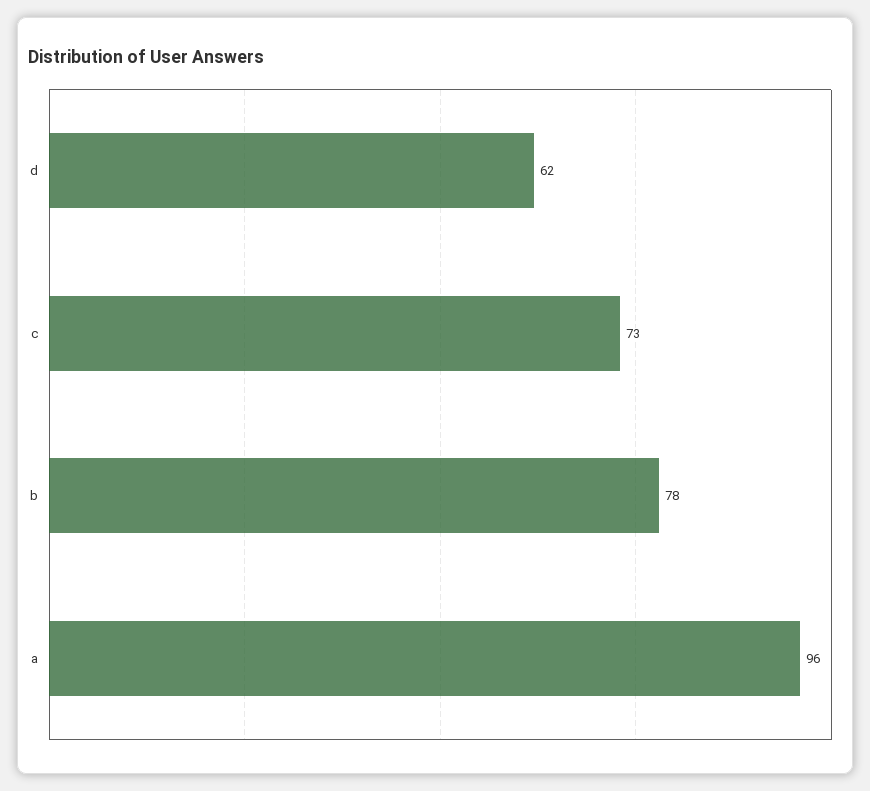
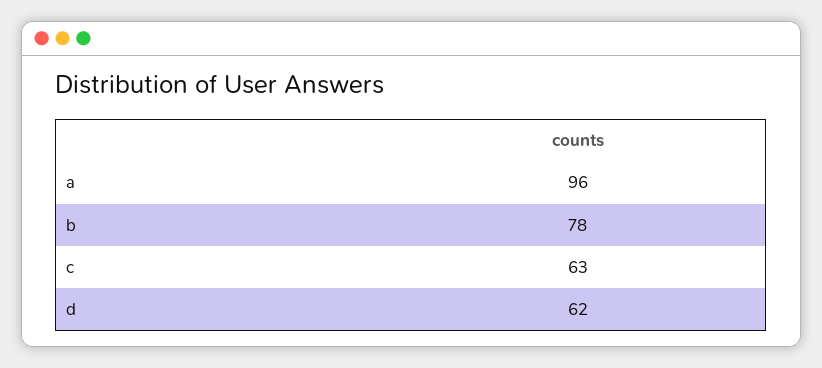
  {
    "d": 62,
-   "c": 73,
+   "c": 63,
    "b": 78,
    "a": 96
  }

